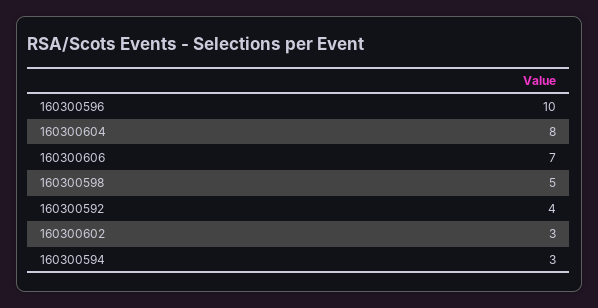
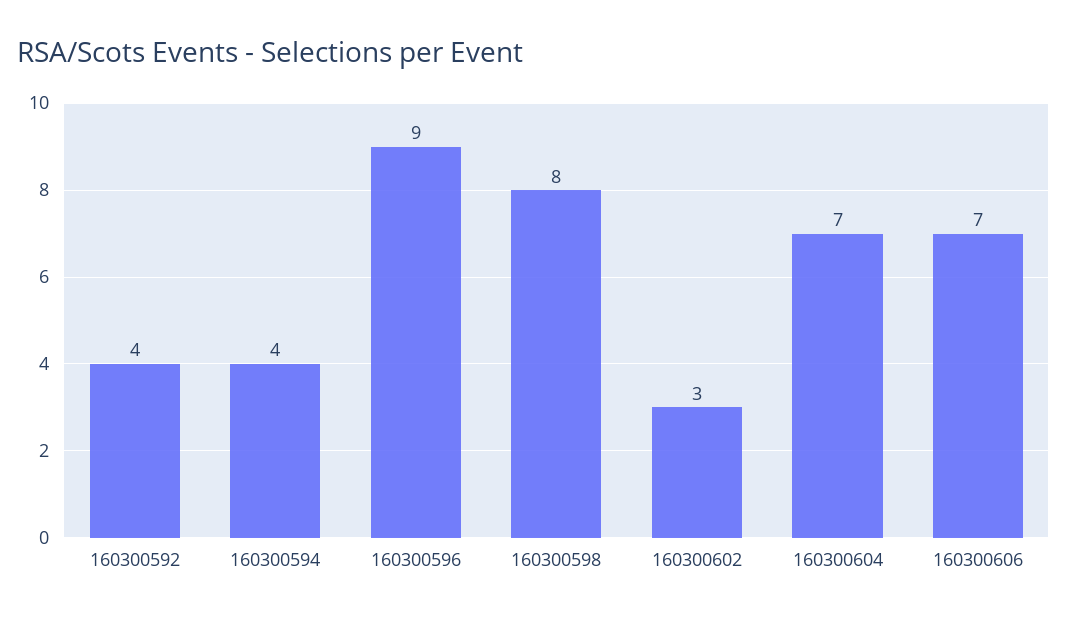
  {
-   "160300596": 10,
+   "160300596": 9,
-   "160300604": 8,
+   "160300604": 7,
    "160300606": 7,
-   "160300598": 5,
+   "160300598": 8,
    "160300592": 4,
    "160300602": 3,
-   "160300594": 3
+   "160300594": 4
  }

